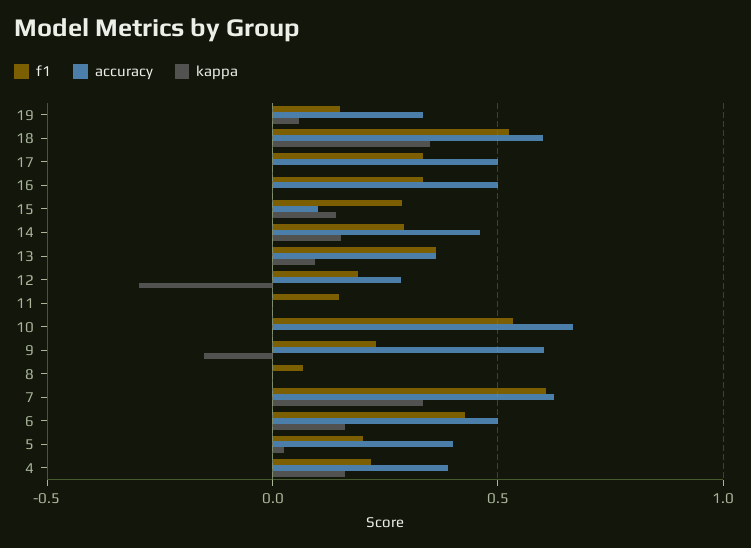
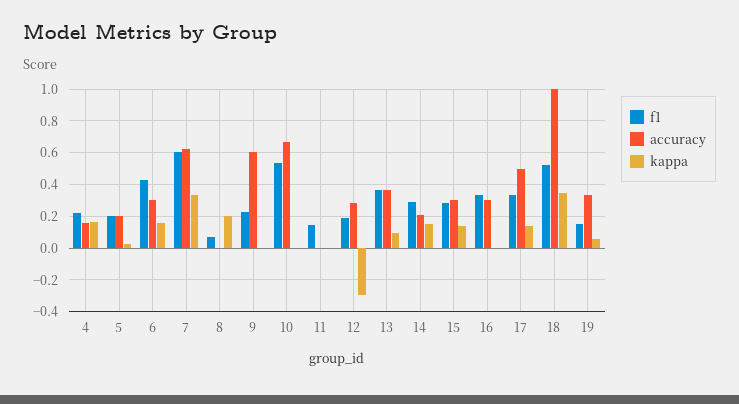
  {
    "f1": {
      "19": 0.15,
      "18": 0.5,
      "17": 0.35,
      "16": 0.35,
      "15": 0.3,
      "14": 0.3,
      "13": 0.35,
      "12": 0.2,
      "11": 0.15,
      "10": 0.55,
      "9": 0.25,
      "8": 0.05,
      "7": 0.6,
      "6": 0.45,
      "5": 0.2,
      "4": 0.2
    },
    "accuracy": {
      "19": 0.35,
-     "18": 0.6,
+     "18": 1,
      "17": 0.5,
-     "16": 0.5,
+     "16": 0.3,
-     "15": 0.1,
+     "15": 0.3,
-     "14": 0.45,
+     "14": 0.2,
      "13": 0.35,
      "12": 0.3,
      "11": 0,
      "10": 0.65,
      "9": 0.6,
      "8": 0,
      "7": 0.65,
-     "6": 0.5,
+     "6": 0.3,
-     "5": 0.4,
+     "5": 0.2,
-     "4": 0.4
+     "4": 0.15
    },
    "kappa": {
      "19": 0.05,
      "18": 0.35,
-     "17": 0,
+     "17": 0.15,
      "16": 0,
      "15": 0.15,
      "14": 0.15,
      "13": 0.1,
      "12": -0.3,
      "11": 0,
      "10": 0,
-     "9": -0.15,
+     "9": 0,
-     "8": 0,
+     "8": 0.2,
      "7": 0.35,
      "6": 0.15,
      "5": 0,
      "4": 0.15
    }
  }

